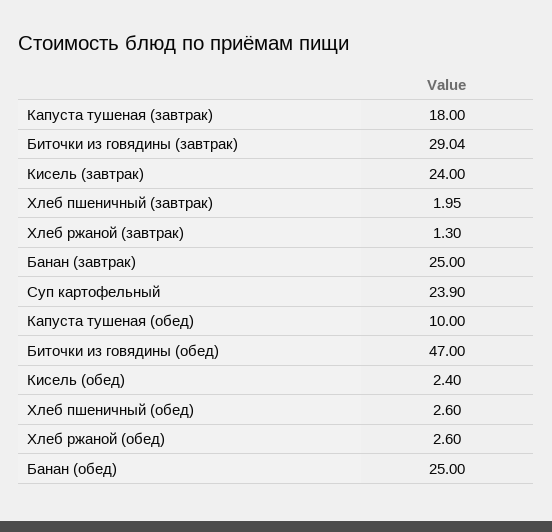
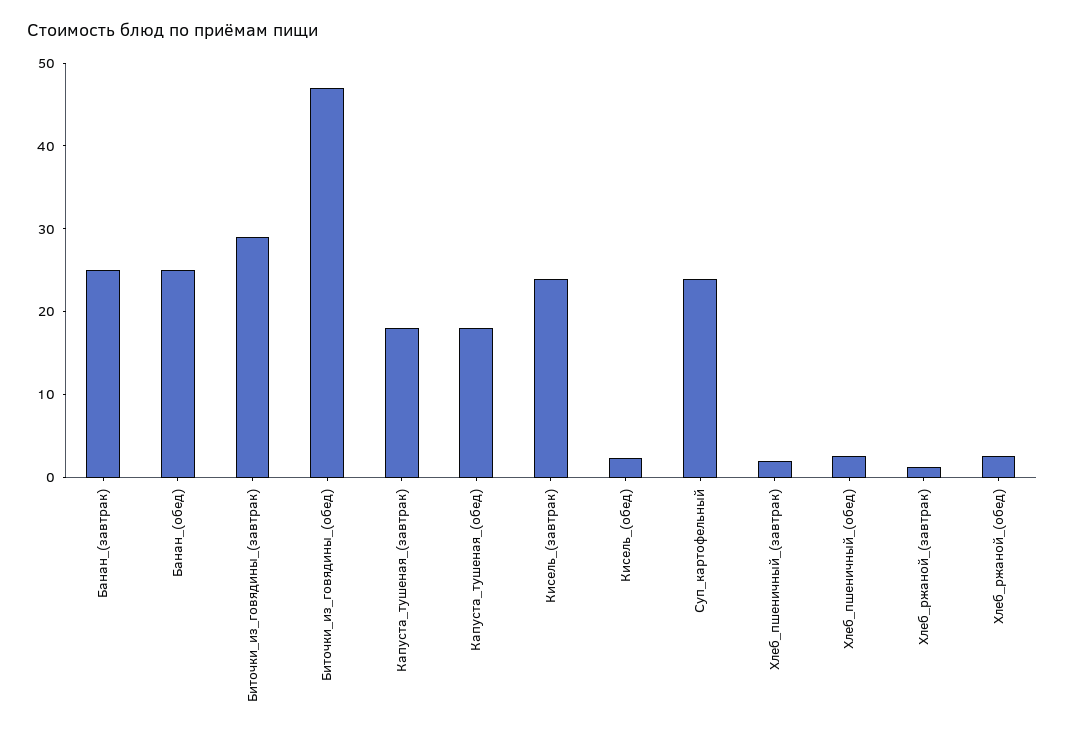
  {
    "Капуста тушеная (завтрак)": 18,
    "Биточки из говядины (завтрак)": 29.04,
    "Кисель (завтрак)": 24,
    "Хлеб пшеничный (завтрак)": 1.95,
    "Хлеб ржаной (завтрак)": 1.3,
    "Банан (завтрак)": 25,
    "Суп картофельный": 23.9,
-   "Капуста тушеная (обед)": 10,
+   "Капуста тушеная (обед)": 18,
    "Биточки из говядины (обед)": 47,
    "Кисель (обед)": 2.4,
    "Хлеб пшеничный (обед)": 2.6,
    "Хлеб ржаной (обед)": 2.6,
    "Банан (обед)": 25
  }

